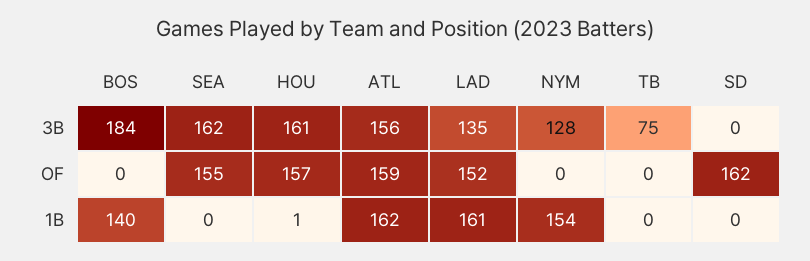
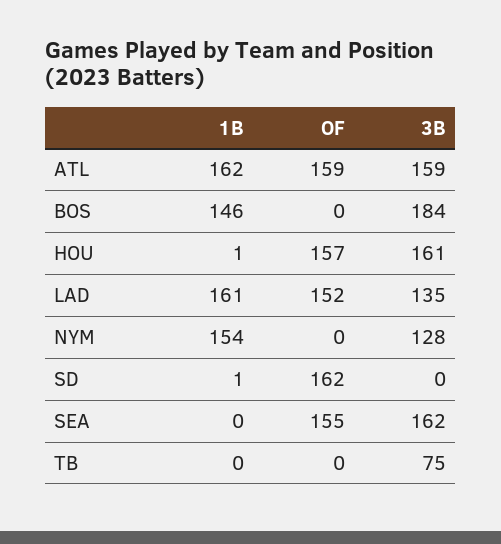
  {
    "BOS": {
      "3B": 184,
      "OF": 0,
-     "1B": 140
+     "1B": 146
    },
    "SEA": {
      "3B": 162,
      "OF": 155,
      "1B": 0
    },
    "HOU": {
      "3B": 161,
      "OF": 157,
      "1B": 1
    },
    "ATL": {
-     "3B": 156,
+     "3B": 159,
      "OF": 159,
      "1B": 162
    },
    "LAD": {
      "3B": 135,
      "OF": 152,
      "1B": 161
    },
    "NYM": {
      "3B": 128,
      "OF": 0,
      "1B": 154
    },
    "TB": {
      "3B": 75,
      "OF": 0,
      "1B": 0
    },
    "SD": {
      "3B": 0,
      "OF": 162,
-     "1B": 0
+     "1B": 1
    }
  }

